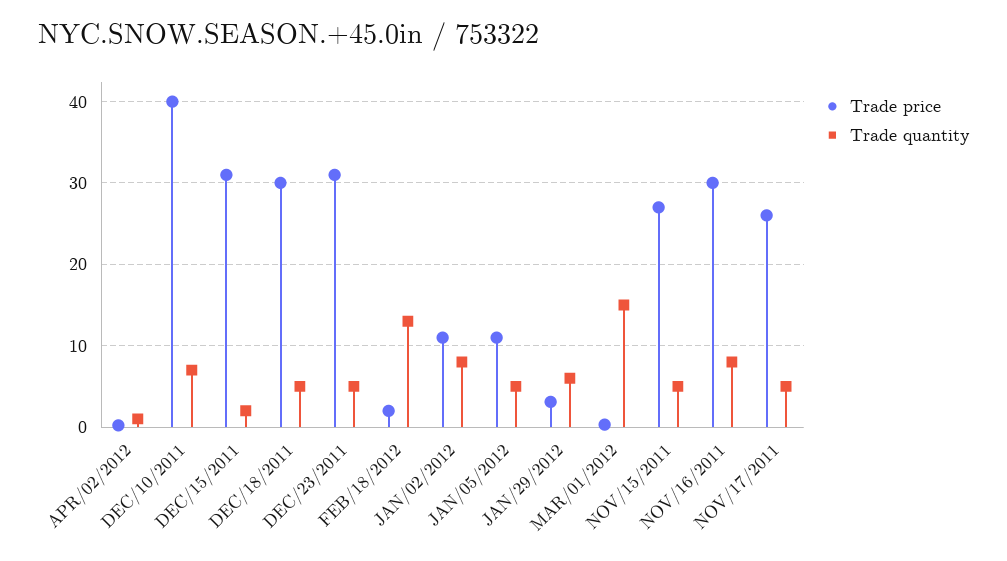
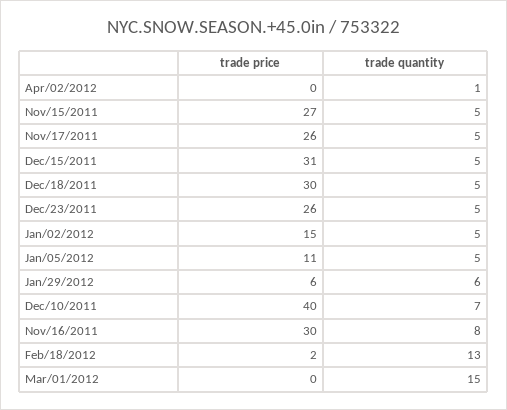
  {
    "Trade price": {
      "APR/02/2012": 0,
      "DEC/10/2011": 40,
      "DEC/15/2011": 31,
      "DEC/18/2011": 30,
-     "DEC/23/2011": 31,
+     "DEC/23/2011": 26,
      "FEB/18/2012": 2,
-     "JAN/02/2012": 11,
+     "JAN/02/2012": 15,
      "JAN/05/2012": 11,
-     "JAN/29/2012": 3,
+     "JAN/29/2012": 6,
      "MAR/01/2012": 0,
      "NOV/15/2011": 27,
      "NOV/16/2011": 30,
      "NOV/17/2011": 26
    },
    "Trade quantity": {
      "APR/02/2012": 1,
      "DEC/10/2011": 7,
-     "DEC/15/2011": 2,
+     "DEC/15/2011": 5,
      "DEC/18/2011": 5,
      "DEC/23/2011": 5,
      "FEB/18/2012": 13,
-     "JAN/02/2012": 8,
+     "JAN/02/2012": 5,
      "JAN/05/2012": 5,
      "JAN/29/2012": 6,
      "MAR/01/2012": 15,
      "NOV/15/2011": 5,
      "NOV/16/2011": 8,
      "NOV/17/2011": 5
    }
  }

